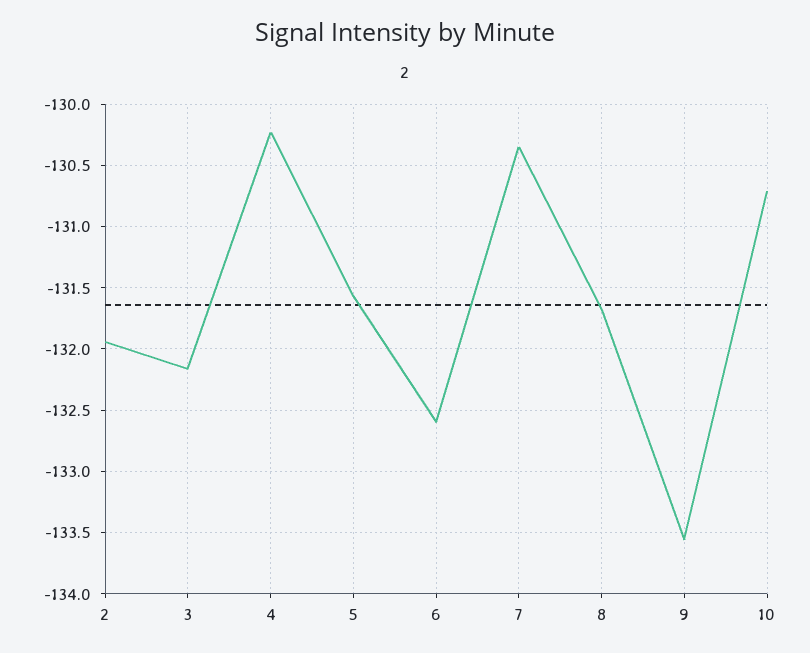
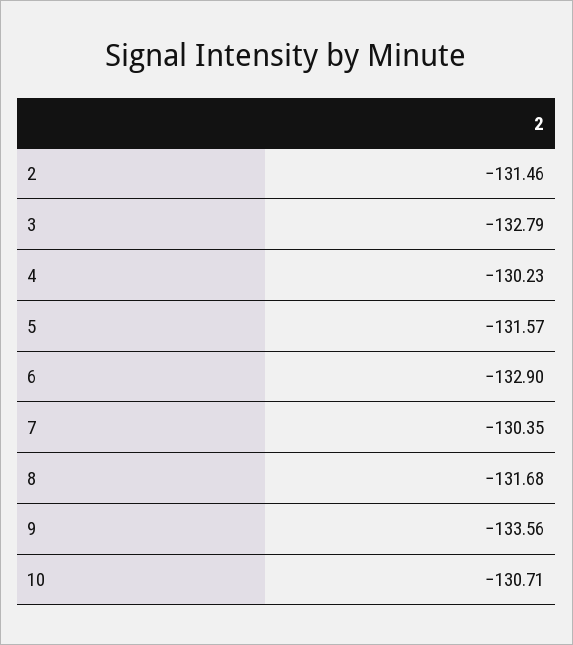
  {
-   "2": -131.95,
+   "2": -131.46,
-   "3": -132.15,
+   "3": -132.79,
    "4": -130.23,
    "5": -131.57,
-   "6": -132.6,
+   "6": -132.9,
    "7": -130.35,
    "8": -131.68,
    "9": -133.56,
    "10": -130.71
  }

